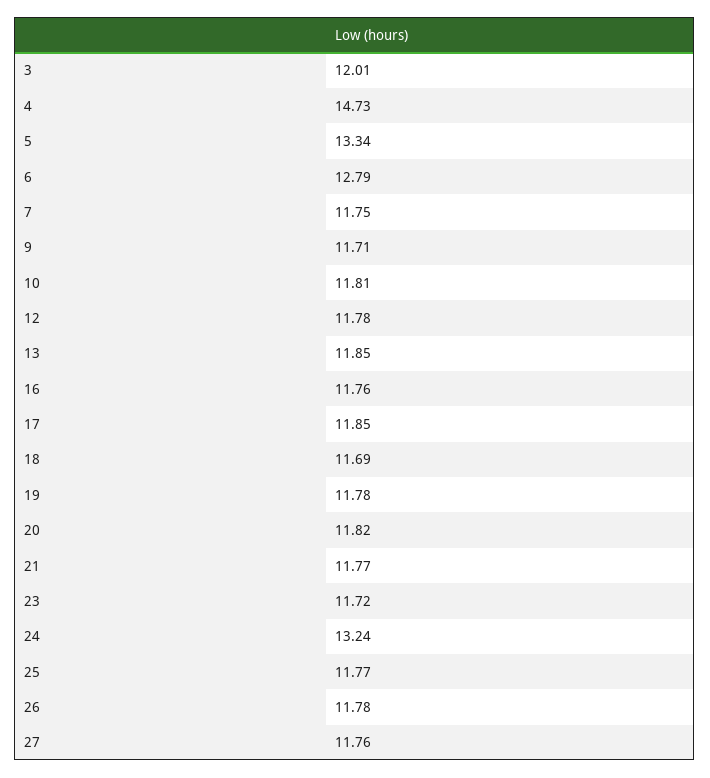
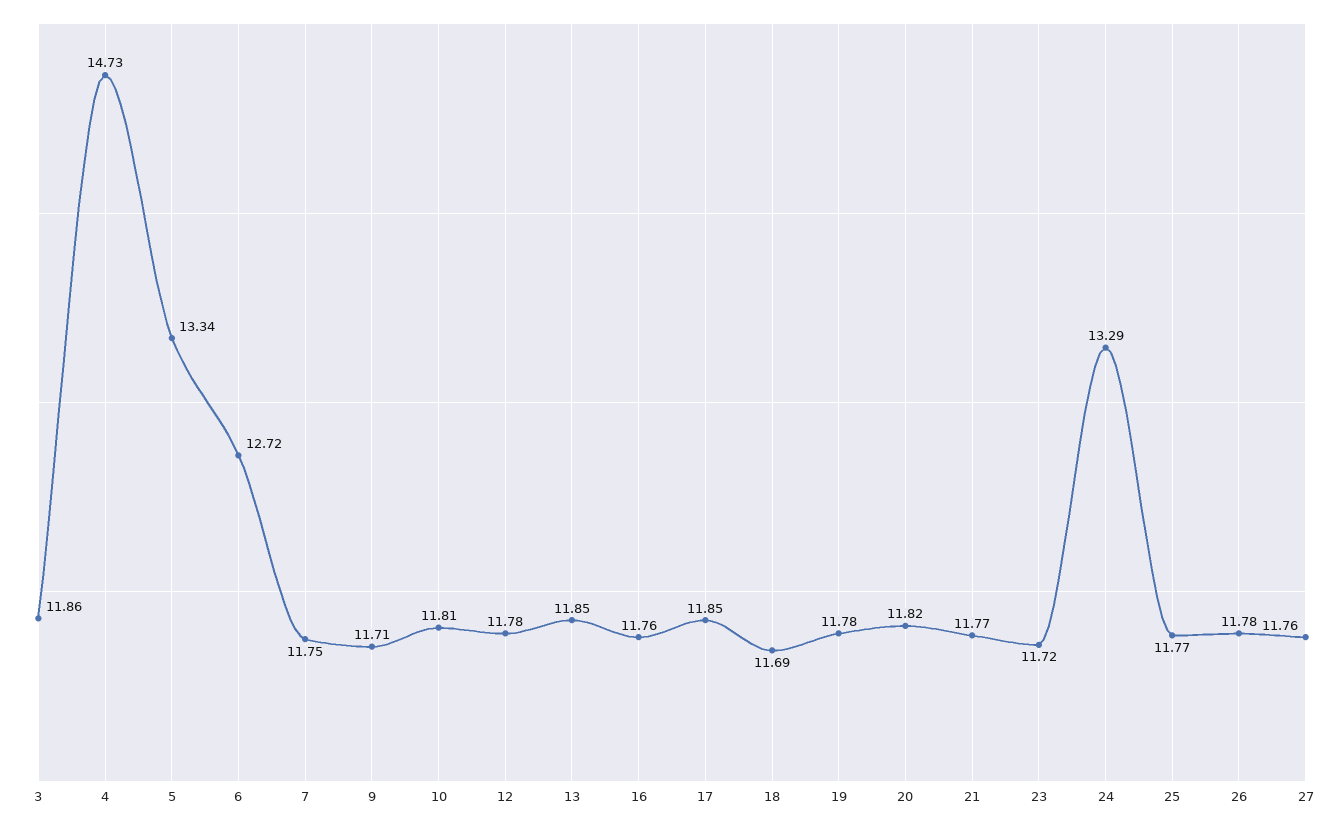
  {
-   "3": 12.01,
+   "3": 11.86,
    "4": 14.73,
    "5": 13.34,
-   "6": 12.79,
+   "6": 12.72,
    "7": 11.75,
    "9": 11.71,
    "10": 11.81,
    "12": 11.78,
    "13": 11.85,
    "16": 11.76,
    "17": 11.85,
    "18": 11.69,
    "19": 11.78,
    "20": 11.82,
    "21": 11.77,
    "23": 11.72,
-   "24": 13.24,
+   "24": 13.29,
    "25": 11.77,
    "26": 11.78,
    "27": 11.76
  }

